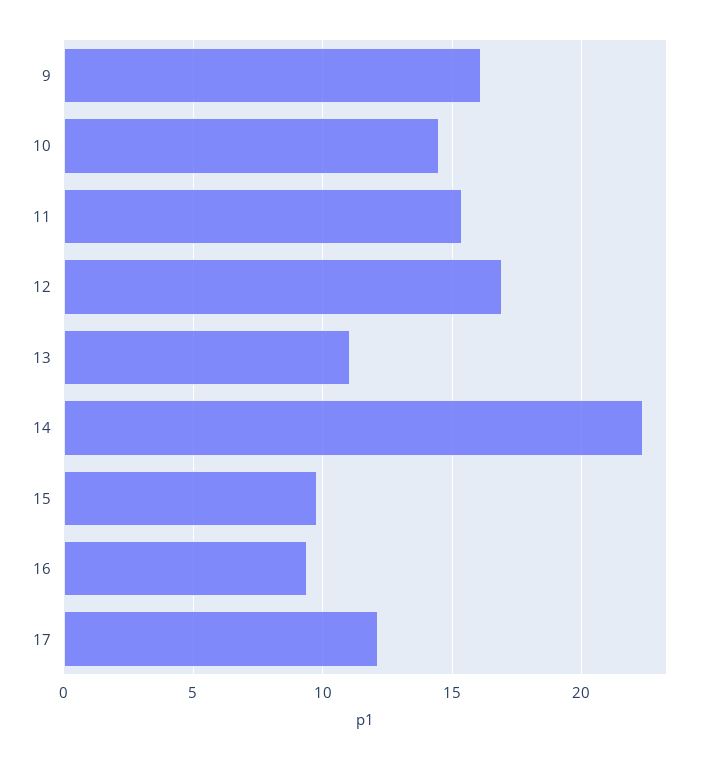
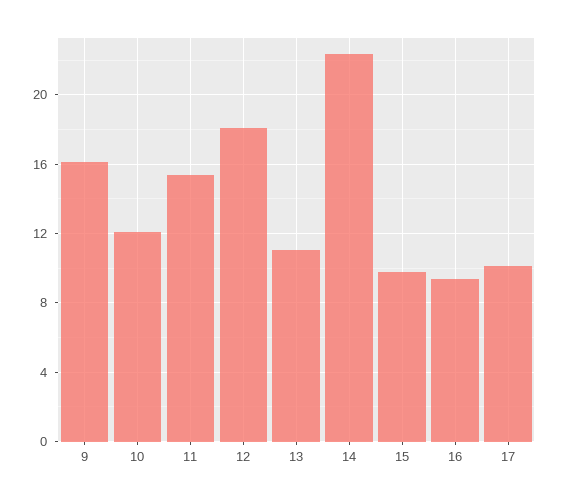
  {
    "9": 16,
-   "10": 14.5,
+   "10": 12,
    "11": 15.5,
-   "12": 17,
+   "12": 18,
    "13": 11,
    "14": 22.5,
    "15": 10,
    "16": 9.5,
-   "17": 12
+   "17": 10
  }

